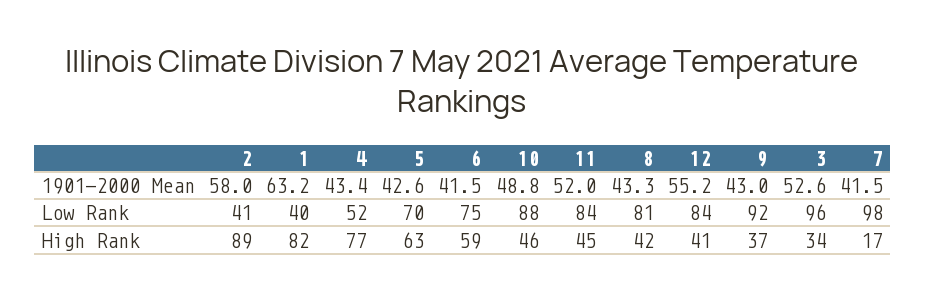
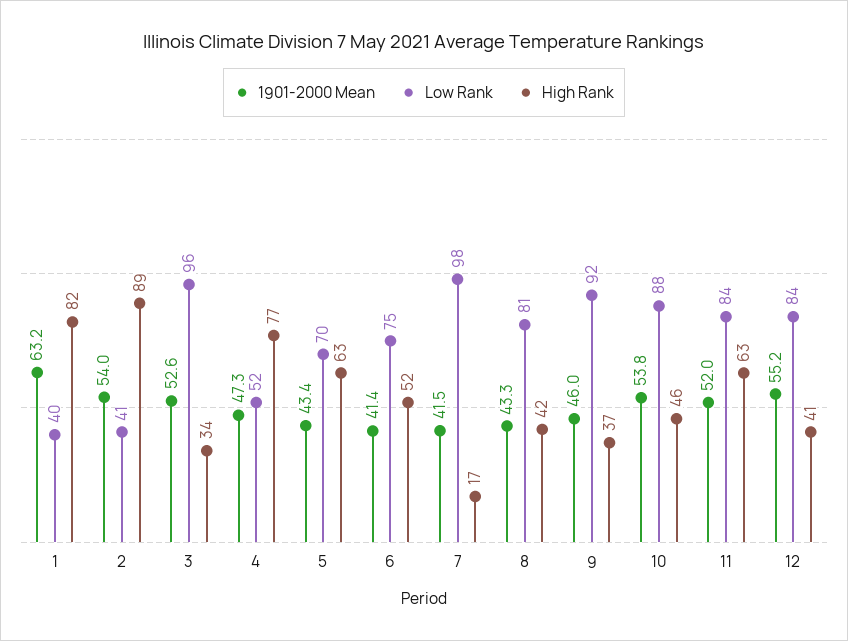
  {
    "1901-2000 Mean": {
-     "2": 58,
+     "2": 54,
      "1": 63.2,
-     "4": 43.4,
+     "4": 47.3,
-     "5": 42.6,
+     "5": 43.4,
-     "6": 41.5,
+     "6": 41.4,
-     "10": 48.8,
+     "10": 53.8,
      "11": 52,
      "8": 43.3,
      "12": 55.2,
-     "9": 43,
+     "9": 46,
      "3": 52.6,
      "7": 41.5
    },
    "Low Rank": {
      "2": 41,
      "1": 40,
      "4": 52,
      "5": 70,
      "6": 75,
      "10": 88,
      "11": 84,
      "8": 81,
      "12": 84,
      "9": 92,
      "3": 96,
      "7": 98
    },
    "High Rank": {
      "2": 89,
      "1": 82,
      "4": 77,
      "5": 63,
-     "6": 59,
+     "6": 52,
      "10": 46,
-     "11": 45,
+     "11": 63,
      "8": 42,
      "12": 41,
      "9": 37,
      "3": 34,
      "7": 17
    }
  }

